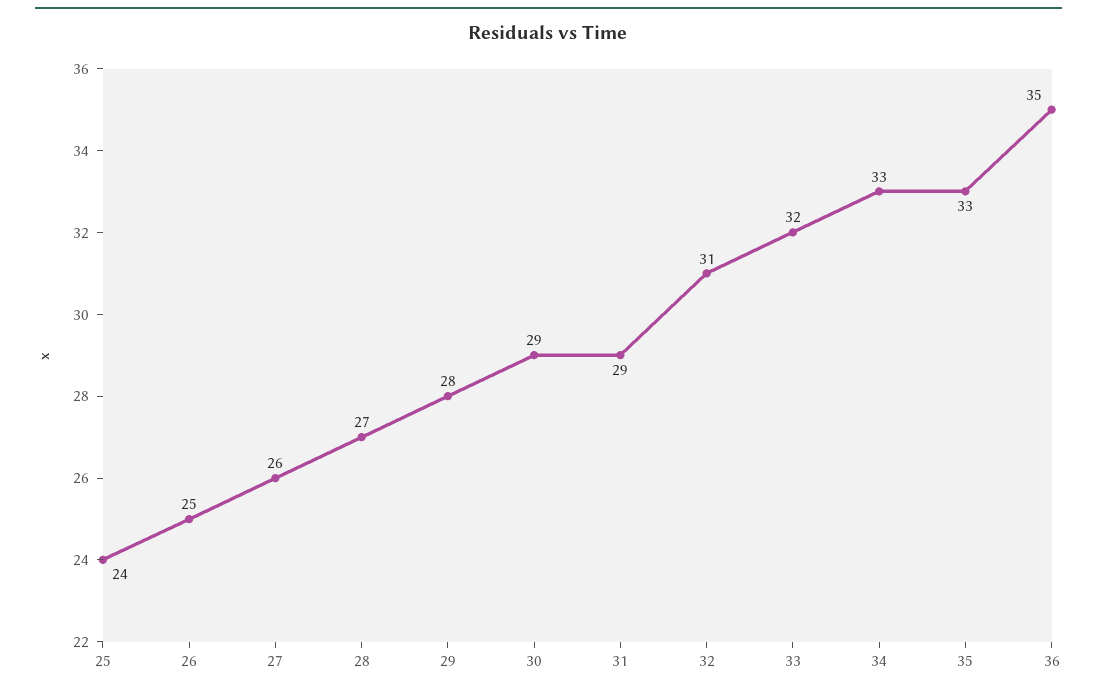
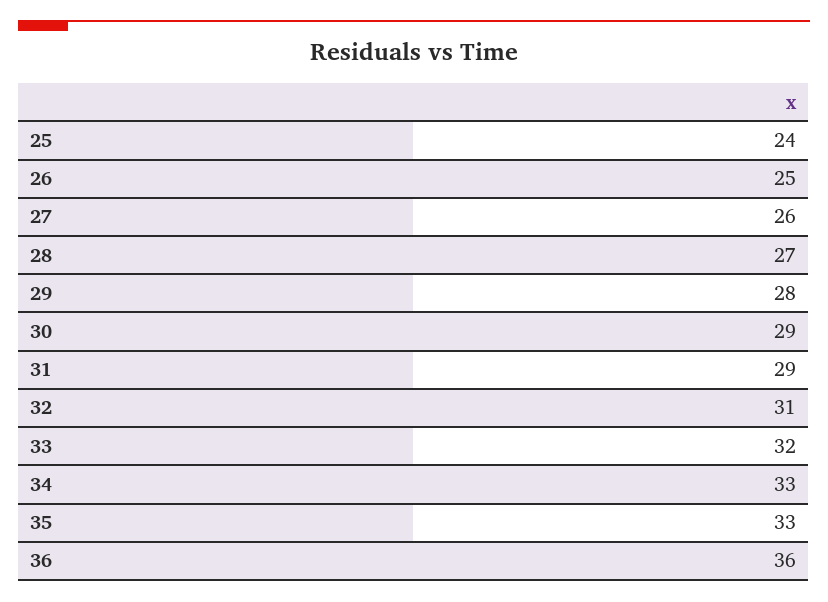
  {
    "25": 24,
    "26": 25,
    "27": 26,
    "28": 27,
    "29": 28,
    "30": 29,
    "31": 29,
    "32": 31,
    "33": 32,
    "34": 33,
    "35": 33,
-   "36": 35
+   "36": 36
  }

